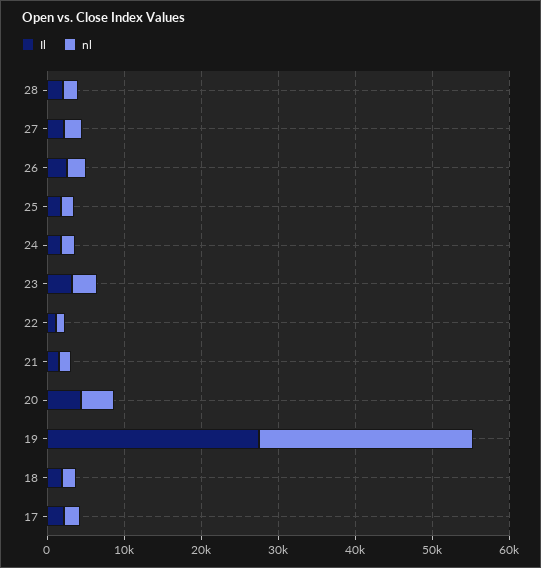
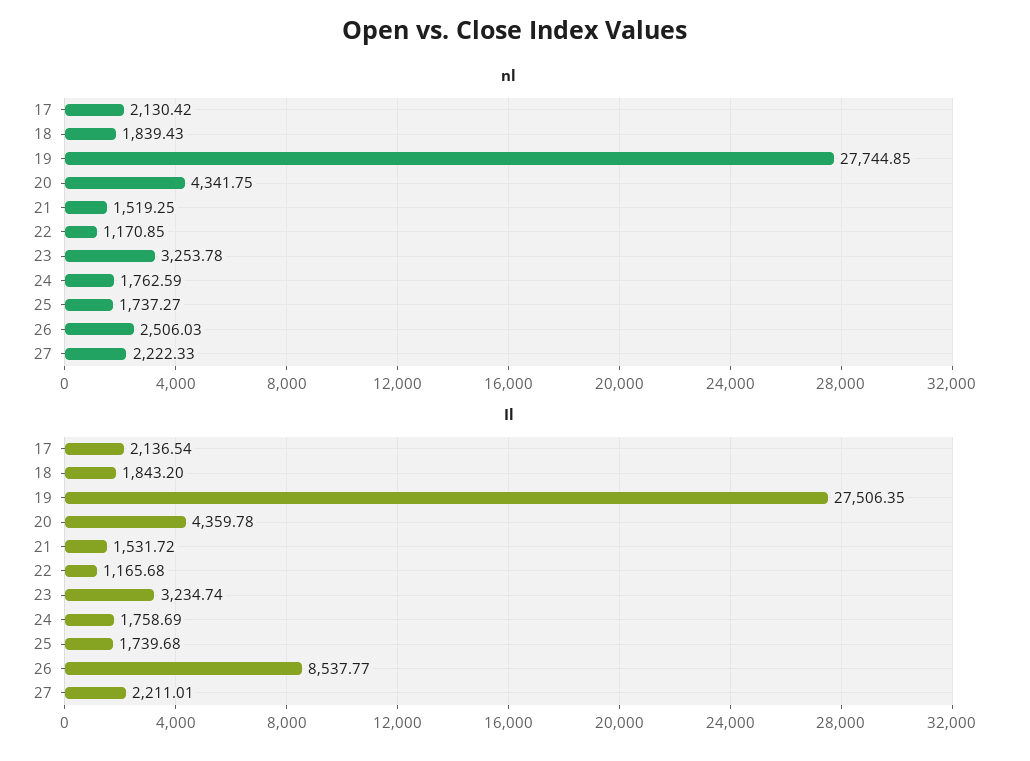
  {
    "Il": {
-     "28": 2000,
      "27": 2211.01,
-     "26": 2000,
+     "26": 8537.77,
      "25": 1739.68,
      "24": 1758.69,
      "23": 3234.74,
      "22": 1165.68,
      "21": 1531.72,
      "20": 4359.78,
      "19": 27506.35,
      "18": 1843.2,
      "17": 2136.54
    },
    "nl": {
-     "28": 2000,
      "27": 2222.33,
      "26": 2506.03,
      "25": 1737.27,
      "24": 1762.59,
      "23": 3253.78,
      "22": 1170.85,
      "21": 1519.25,
      "20": 4341.75,
      "19": 27744.85,
      "18": 1839.43,
      "17": 2130.42
    }
  }

